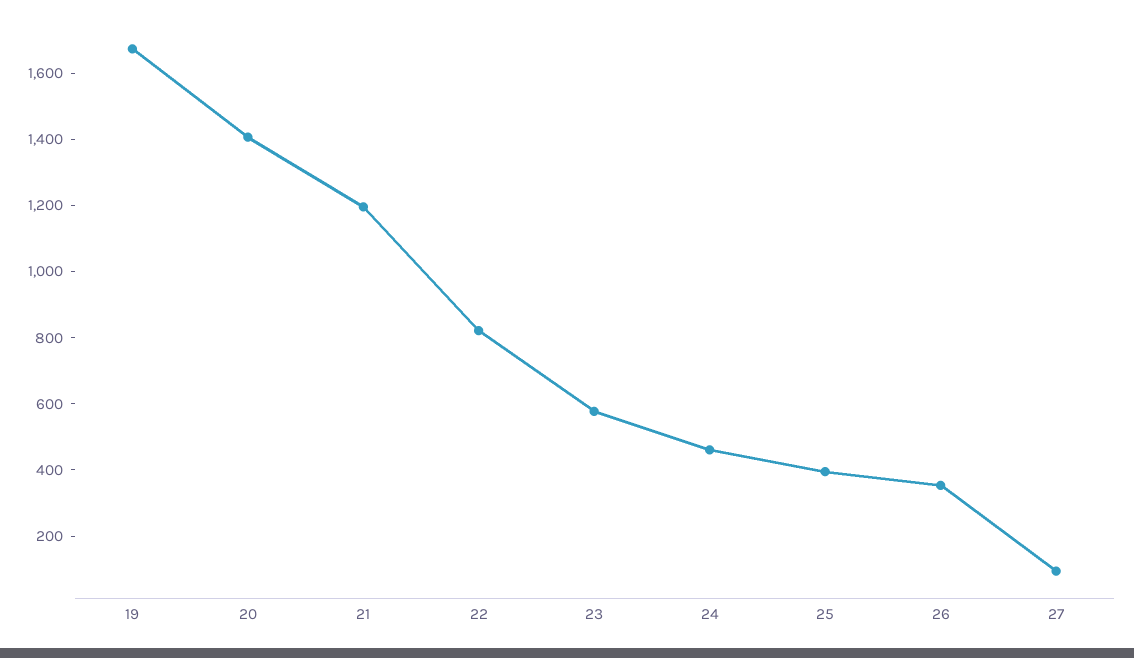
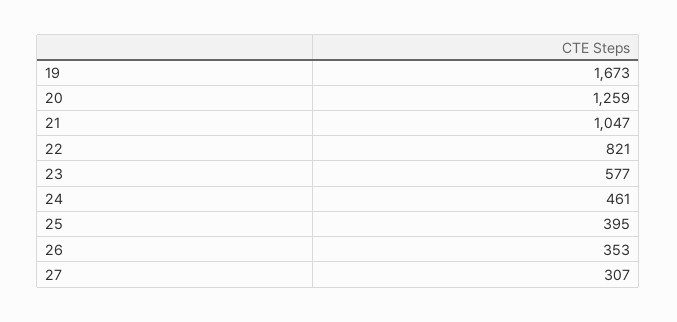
  {
    "19": 1673,
-   "20": 1400,
+   "20": 1259,
-   "21": 1200,
+   "21": 1047,
    "22": 821,
    "23": 577,
    "24": 461,
    "25": 395,
    "26": 353,
-   "27": 100
+   "27": 307
  }

